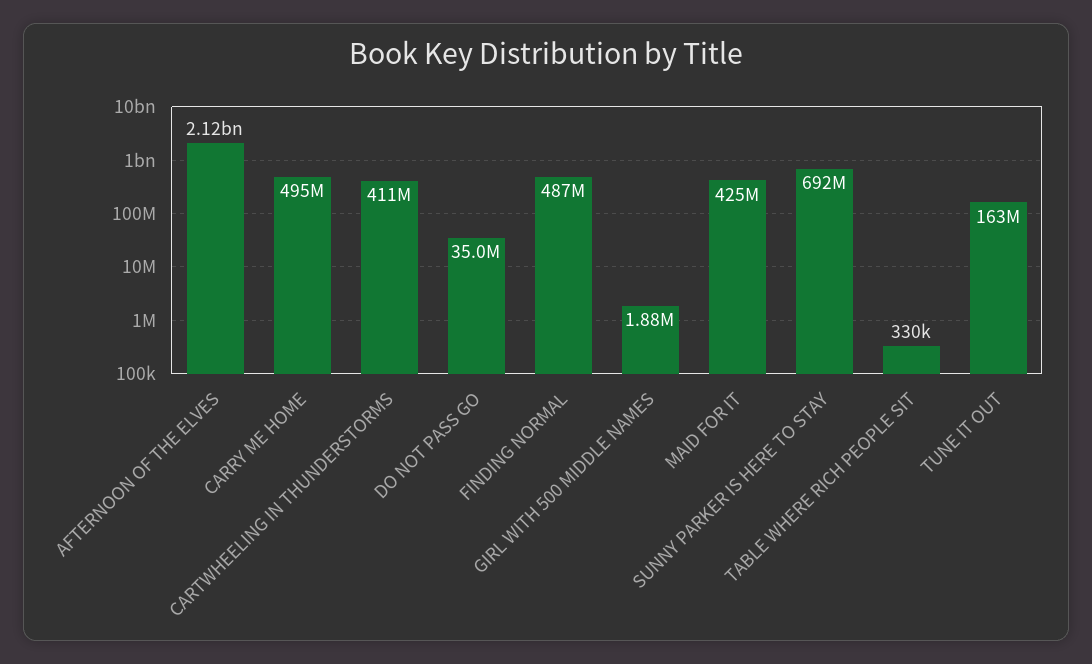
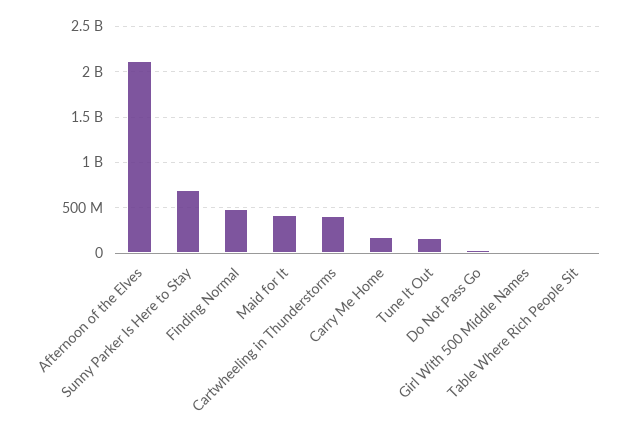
  {
    "AFTERNOON OF THE ELVES": 2120000000,
-   "CARRY ME HOME": 495000000,
+   "CARRY ME HOME": 200000000,
    "CARTWHEELING IN THUNDERSTORMS": 411000000,
    "DO NOT PASS GO": 35000000,
    "FINDING NORMAL": 487000000,
    "GIRL WITH 500 MIDDLE NAMES": 1880000,
    "MAID FOR IT": 425000000,
    "SUNNY PARKER IS HERE TO STAY": 692000000,
    "TABLE WHERE RICH PEOPLE SIT": 330000,
    "TUNE IT OUT": 163000000
  }

